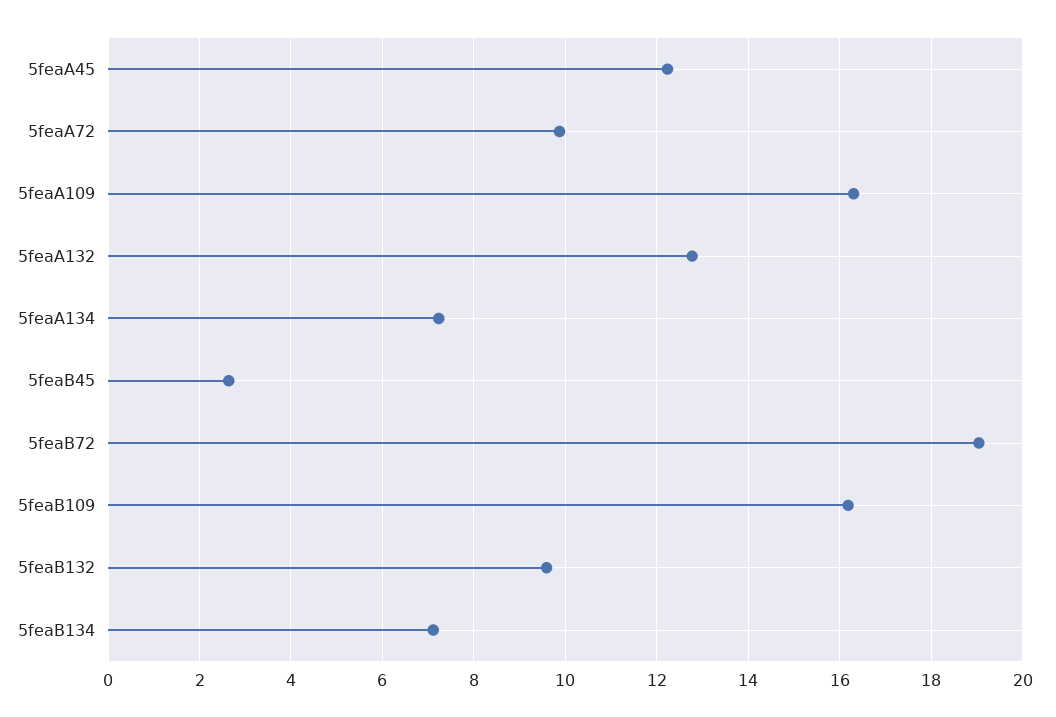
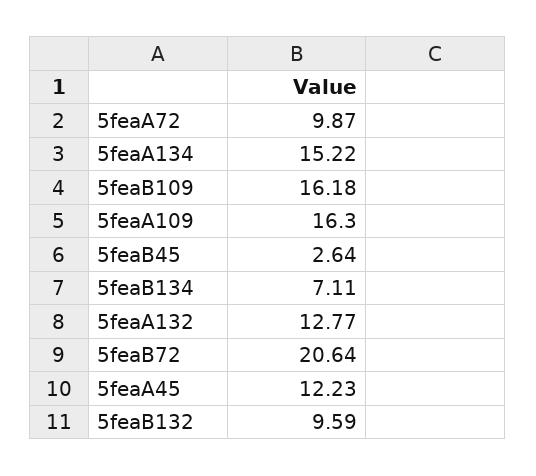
  {
    "5feaA45": 12.23,
    "5feaA72": 9.87,
    "5feaA109": 16.3,
    "5feaA132": 12.77,
-   "5feaA134": 7.2,
+   "5feaA134": 15.22,
    "5feaB45": 2.64,
-   "5feaB72": 19,
+   "5feaB72": 20.64,
    "5feaB109": 16.18,
    "5feaB132": 9.59,
    "5feaB134": 7.11
  }

